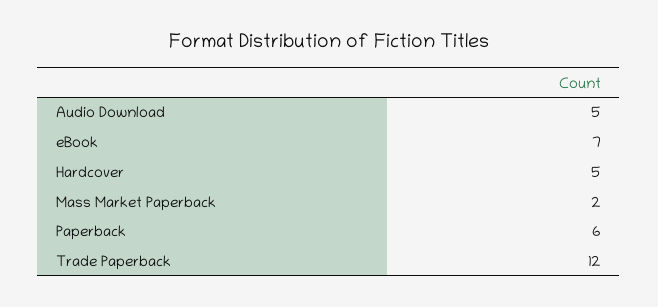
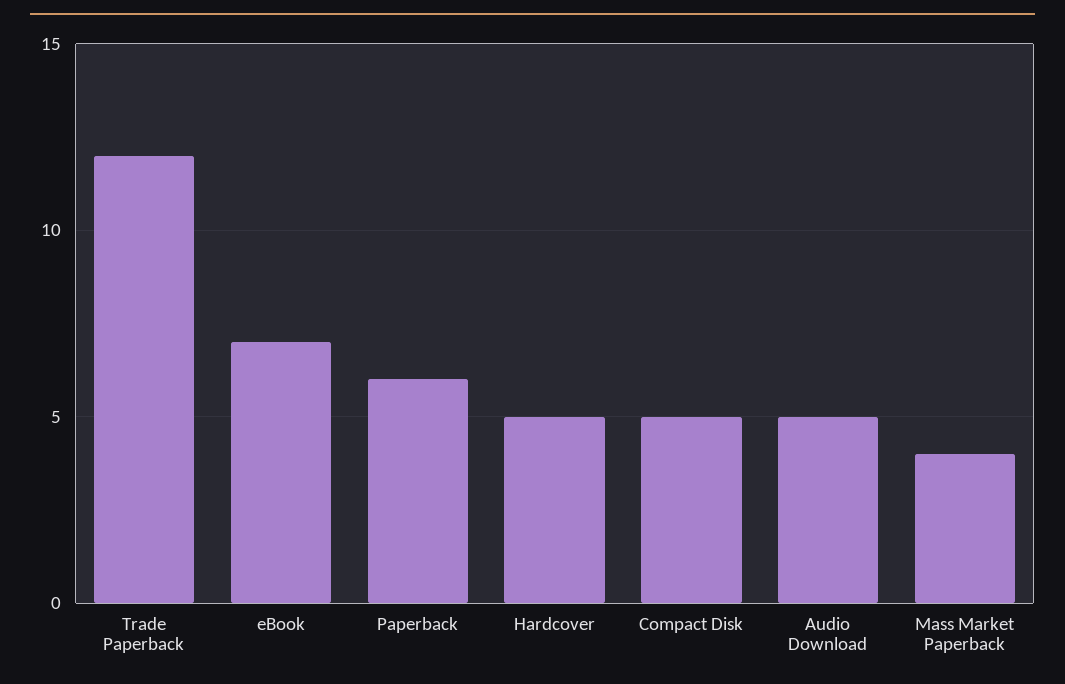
  {
    "Audio Download": 5,
    "eBook": 7,
    "Hardcover": 5,
-   "Mass Market Paperback": 2,
+   "Mass Market Paperback": 4,
    "Paperback": 6,
-   "Trade Paperback": 12
+   "Trade Paperback": 12,
+   "Compact Disk": 5
  }

